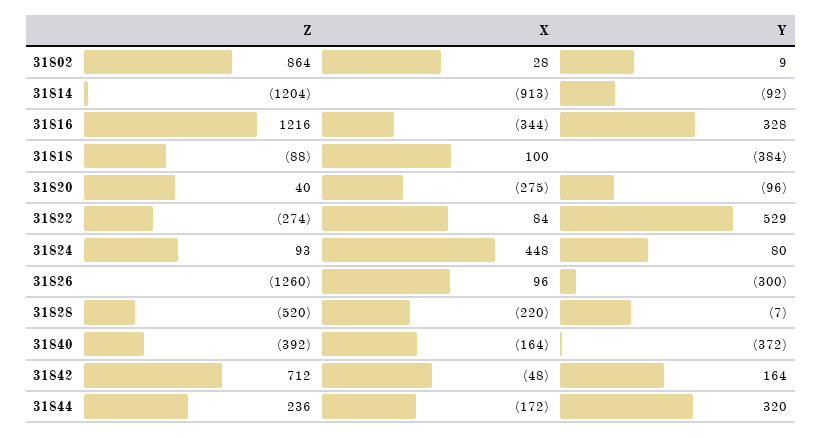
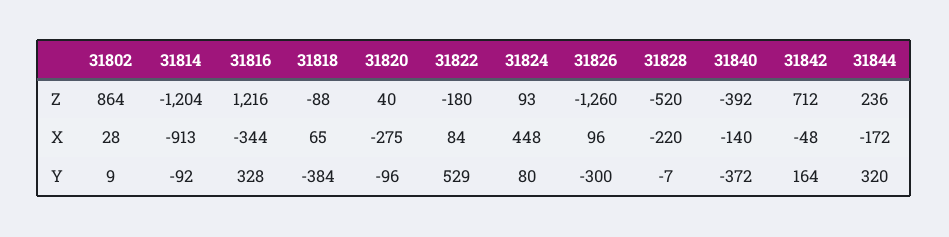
  {
    "Z": {
      "31802": 864,
      "31814": -1204,
      "31816": 1216,
      "31818": -88,
      "31820": 40,
-     "31822": -274,
+     "31822": -180,
      "31824": 93,
      "31826": -1260,
      "31828": -520,
      "31840": -392,
      "31842": 712,
      "31844": 236
    },
    "X": {
      "31802": 28,
      "31814": -913,
      "31816": -344,
-     "31818": 100,
+     "31818": 65,
      "31820": -275,
      "31822": 84,
      "31824": 448,
      "31826": 96,
      "31828": -220,
-     "31840": -164,
+     "31840": -140,
      "31842": -48,
      "31844": -172
    },
    "Y": {
      "31802": 9,
      "31814": -92,
      "31816": 328,
      "31818": -384,
      "31820": -96,
      "31822": 529,
      "31824": 80,
      "31826": -300,
      "31828": -7,
      "31840": -372,
      "31842": 164,
      "31844": 320
    }
  }

